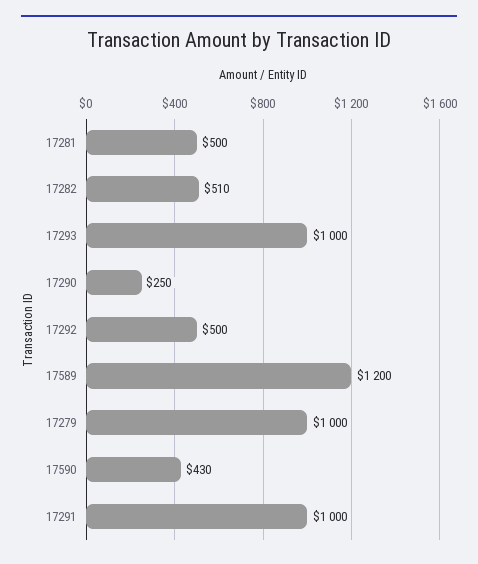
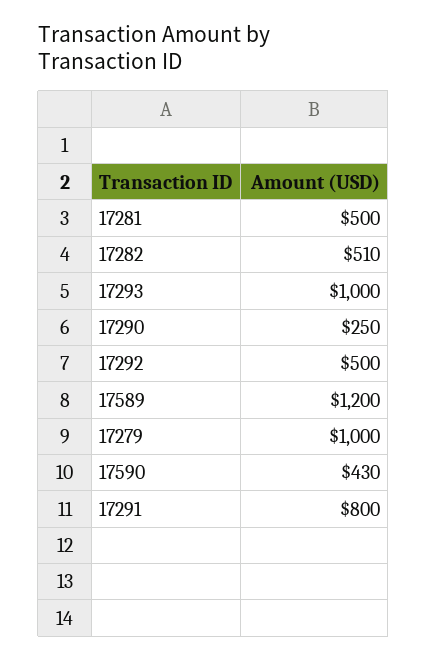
  {
    "17281": 500,
    "17282": 510,
    "17293": 1000,
    "17290": 250,
    "17292": 500,
    "17589": 1200,
    "17279": 1000,
    "17590": 430,
-   "17291": 1000
+   "17291": 800
  }

